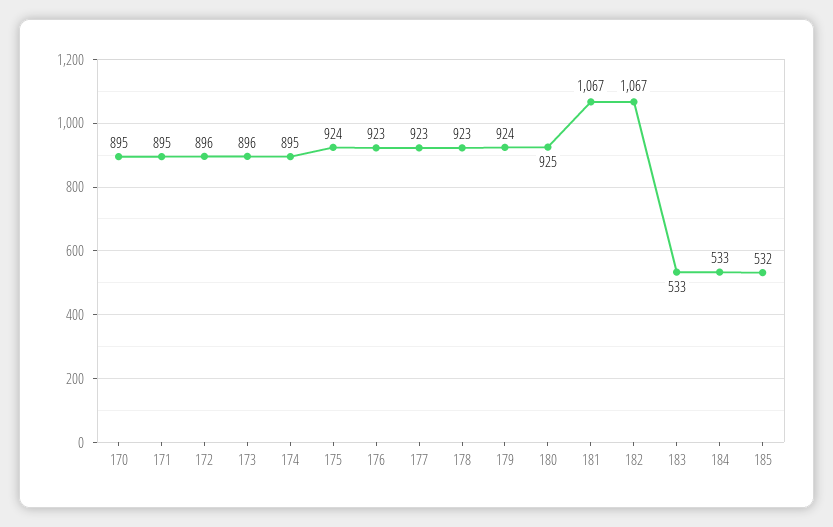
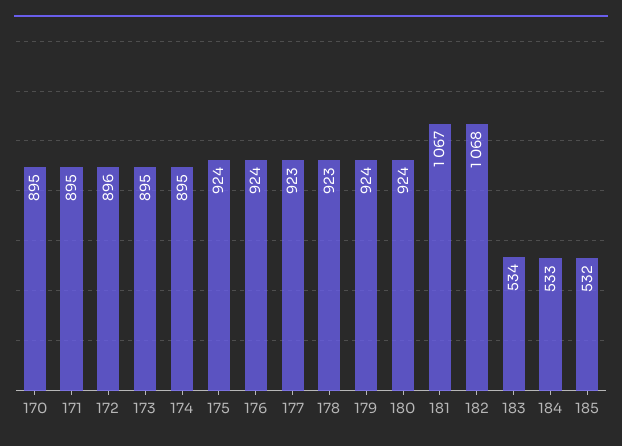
  {
    "170": 895,
    "171": 895,
    "172": 896,
-   "173": 896,
+   "173": 895,
    "174": 895,
    "175": 924,
-   "176": 923,
+   "176": 924,
    "177": 923,
    "178": 923,
    "179": 924,
-   "180": 925,
+   "180": 924,
    "181": 1067,
-   "182": 1067,
+   "182": 1068,
-   "183": 533,
+   "183": 534,
    "184": 533,
    "185": 532
  }

